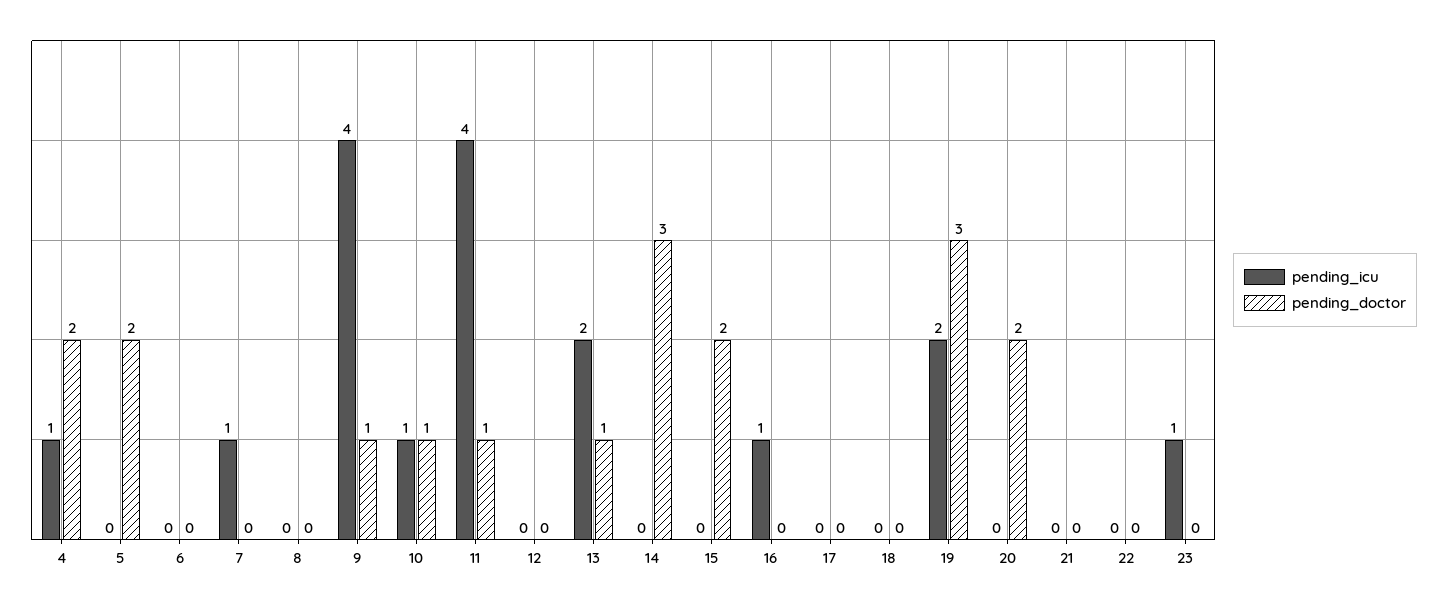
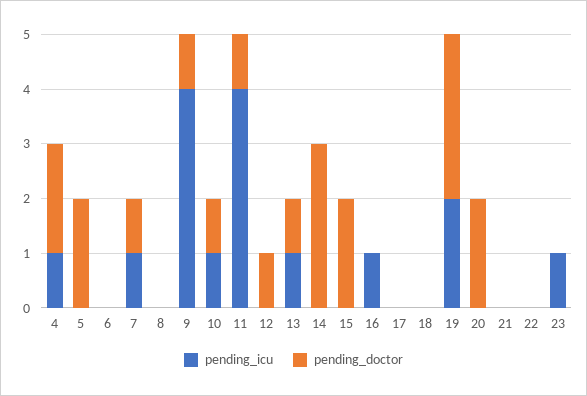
  {
    "pending_icu": {
      "4": 1,
      "5": 0,
      "6": 0,
      "7": 1,
      "8": 0,
      "9": 4,
      "10": 1,
      "11": 4,
      "12": 0,
-     "13": 2,
+     "13": 1,
      "14": 0,
      "15": 0,
      "16": 1,
      "17": 0,
      "18": 0,
      "19": 2,
      "20": 0,
      "21": 0,
      "22": 0,
      "23": 1
    },
    "pending_doctor": {
      "4": 2,
      "5": 2,
      "6": 0,
-     "7": 0,
+     "7": 1,
      "8": 0,
      "9": 1,
      "10": 1,
      "11": 1,
-     "12": 0,
+     "12": 1,
      "13": 1,
      "14": 3,
      "15": 2,
      "16": 0,
      "17": 0,
      "18": 0,
      "19": 3,
      "20": 2,
      "21": 0,
      "22": 0,
      "23": 0
    }
  }

